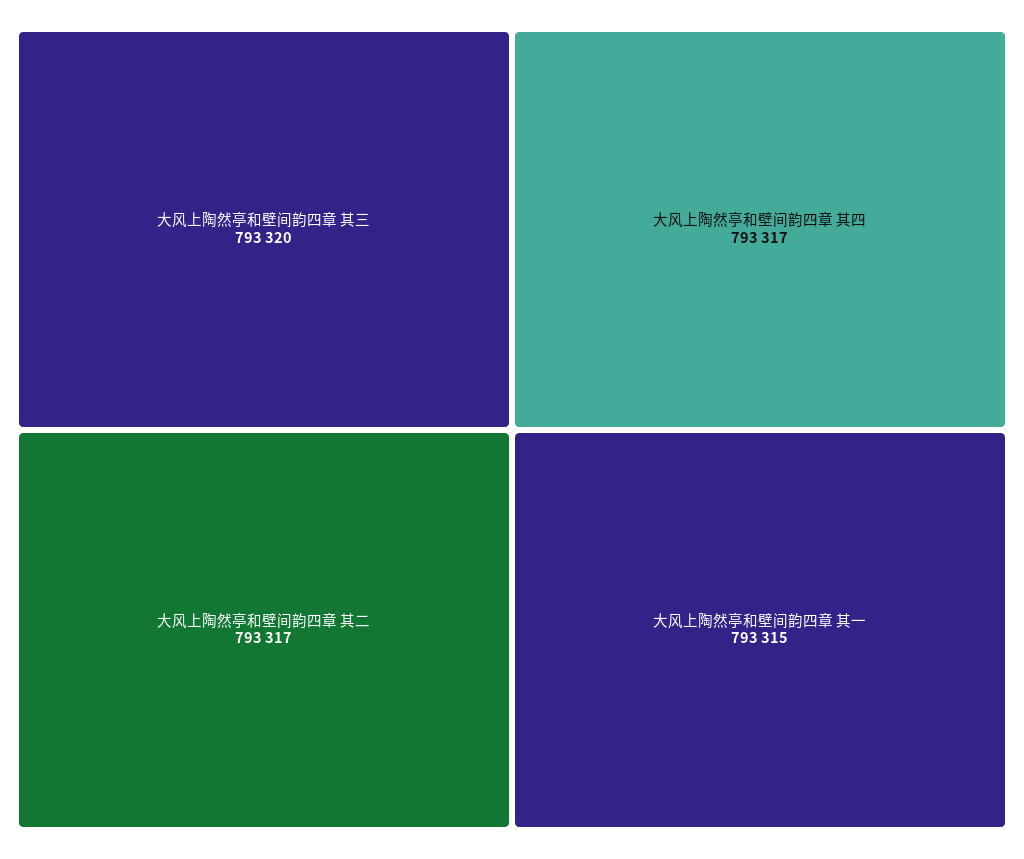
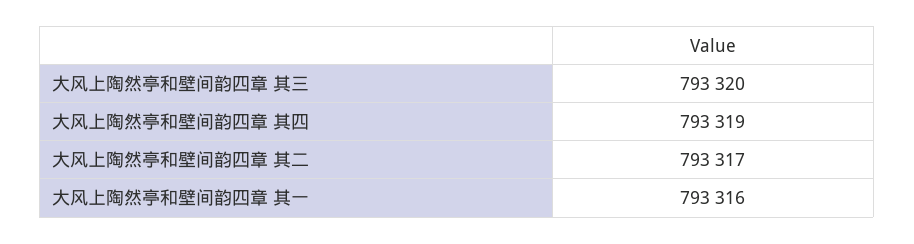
  {
    "大风上陶然亭和壁间韵四章 其三": 793320,
    "大风上陶然亭和壁间韵四章 其二": 793317,
-   "大风上陶然亭和壁间韵四章 其四": 793317,
+   "大风上陶然亭和壁间韵四章 其四": 793319,
-   "大风上陶然亭和壁间韵四章 其一": 793315
+   "大风上陶然亭和壁间韵四章 其一": 793316
  }

